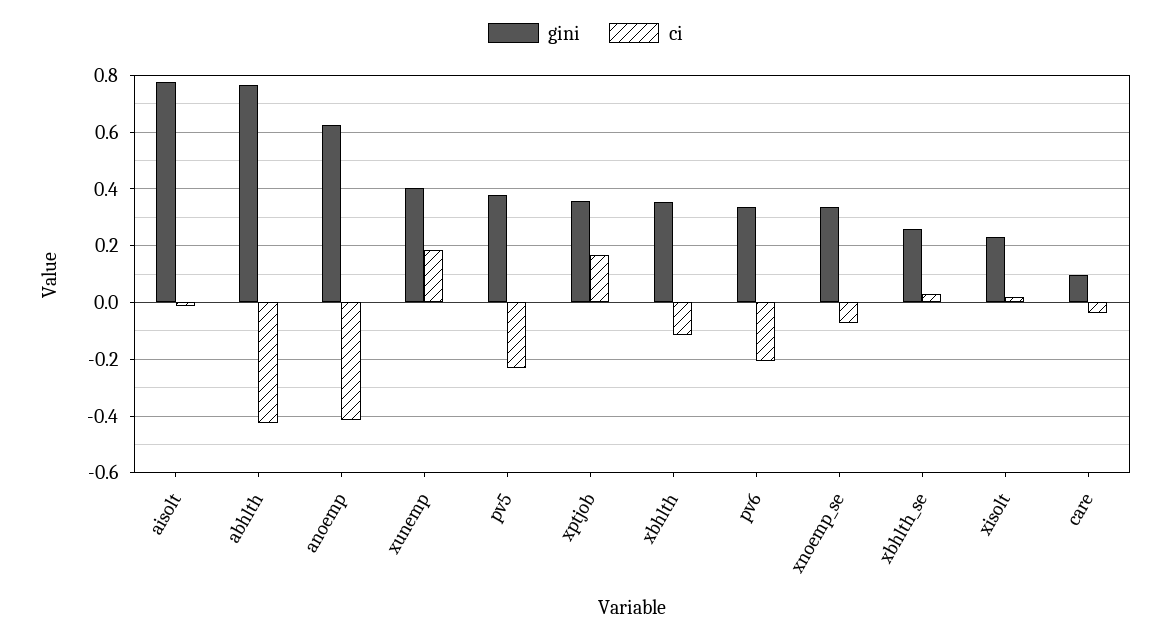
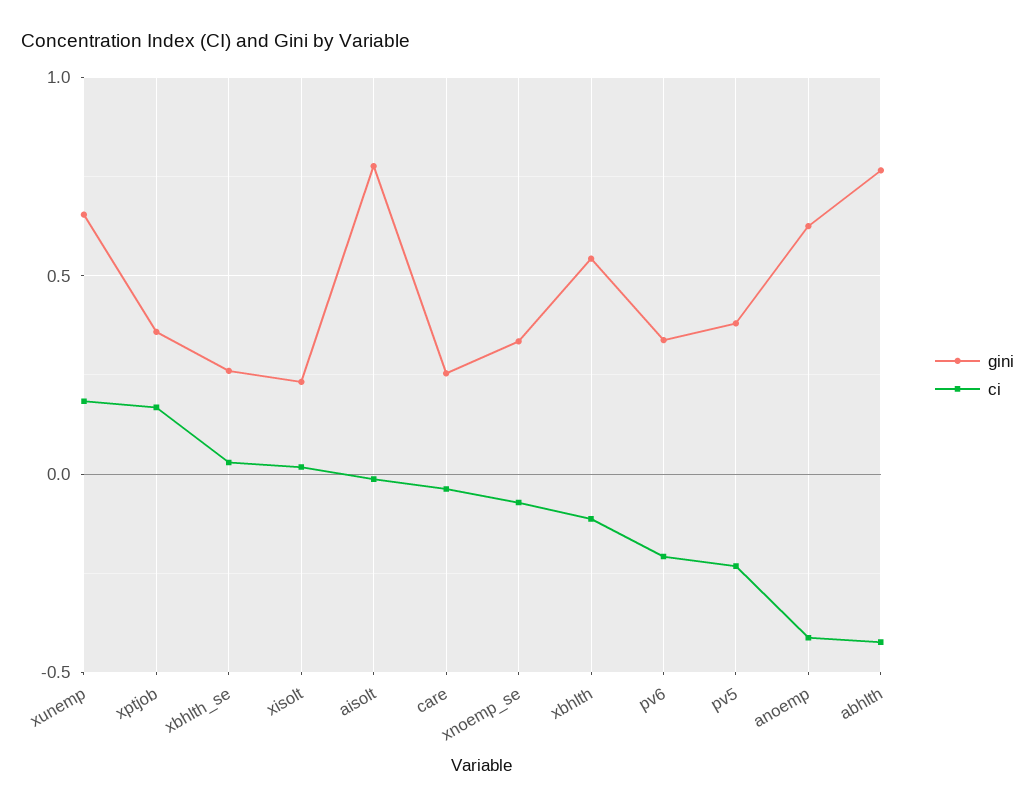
  {
    "gini": {
      "aisolt": 0.775,
      "abhlth": 0.775,
      "anoemp": 0.625,
-     "xunemp": 0.4,
+     "xunemp": 0.65,
      "pv5": 0.375,
      "xptjob": 0.35,
-     "xbhlth": 0.35,
+     "xbhlth": 0.55,
      "pv6": 0.35,
      "xnoemp_se": 0.325,
      "xbhlth_se": 0.25,
      "xisolt": 0.225,
-     "care": 0.1
+     "care": 0.25
    },
    "ci": {
      "aisolt": -0.025,
      "abhlth": -0.425,
      "anoemp": -0.425,
      "xunemp": 0.175,
      "pv5": -0.225,
      "xptjob": 0.175,
      "xbhlth": -0.125,
      "pv6": -0.2,
      "xnoemp_se": -0.075,
      "xbhlth_se": 0.025,
      "xisolt": 0.025,
      "care": -0.05
    }
  }

